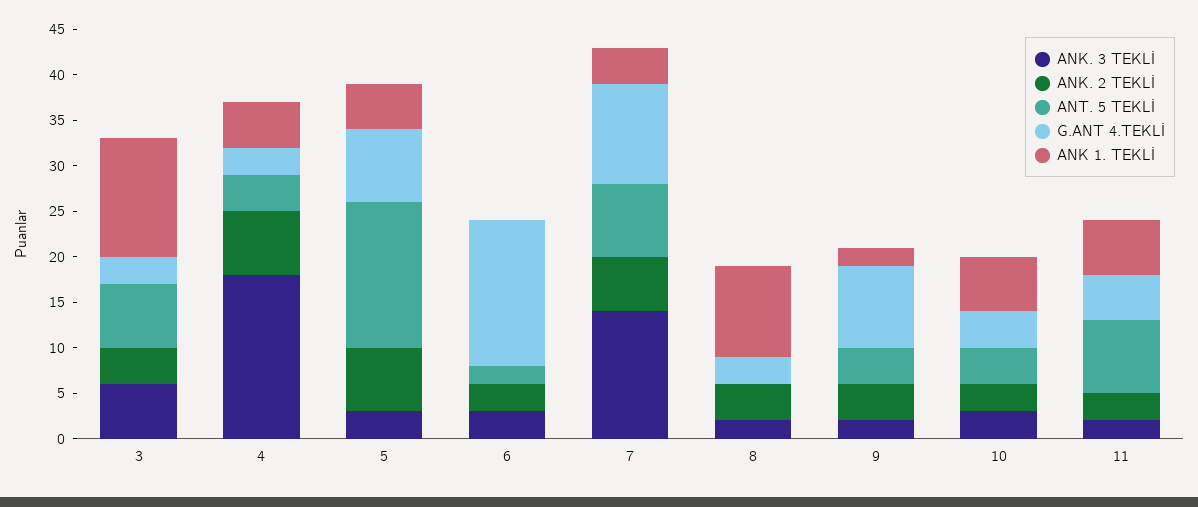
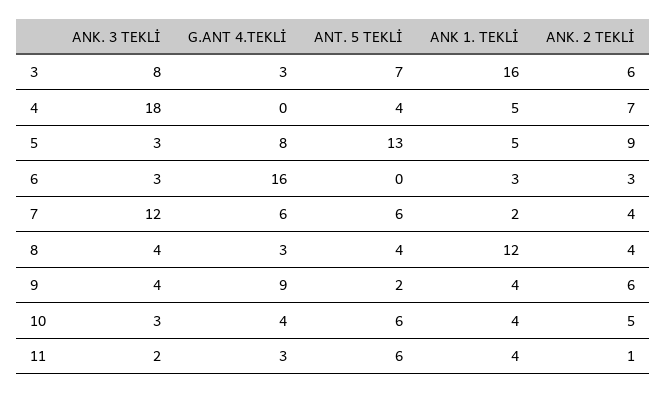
  {
    "ANK. 3 TEKLİ": {
-     "3": 6,
+     "3": 8,
      "4": 18,
      "5": 3,
      "6": 3,
-     "7": 14,
+     "7": 12,
-     "8": 2,
+     "8": 4,
-     "9": 2,
+     "9": 4,
      "10": 3,
      "11": 2
    },
    "ANK. 2 TEKLİ": {
-     "3": 4,
+     "3": 6,
      "4": 7,
-     "5": 7,
+     "5": 9,
      "6": 3,
-     "7": 6,
+     "7": 4,
      "8": 4,
-     "9": 4,
+     "9": 6,
-     "10": 3,
+     "10": 5,
-     "11": 3
+     "11": 1
    },
    "ANT. 5 TEKLİ": {
      "3": 7,
      "4": 4,
-     "5": 16,
+     "5": 13,
-     "6": 2,
+     "6": 0,
-     "7": 8,
+     "7": 6,
-     "8": 0,
+     "8": 4,
-     "9": 4,
+     "9": 2,
-     "10": 4,
+     "10": 6,
-     "11": 8
+     "11": 6
    },
    "G.ANT 4.TEKLİ": {
      "3": 3,
-     "4": 3,
+     "4": 0,
      "5": 8,
      "6": 16,
-     "7": 11,
+     "7": 6,
      "8": 3,
      "9": 9,
      "10": 4,
-     "11": 5
+     "11": 3
    },
    "ANK 1. TEKLİ": {
-     "3": 13,
+     "3": 16,
      "4": 5,
      "5": 5,
-     "6": 0,
+     "6": 3,
-     "7": 4,
+     "7": 2,
-     "8": 10,
+     "8": 12,
-     "9": 2,
+     "9": 4,
-     "10": 6,
+     "10": 4,
-     "11": 6
+     "11": 4
    }
  }

